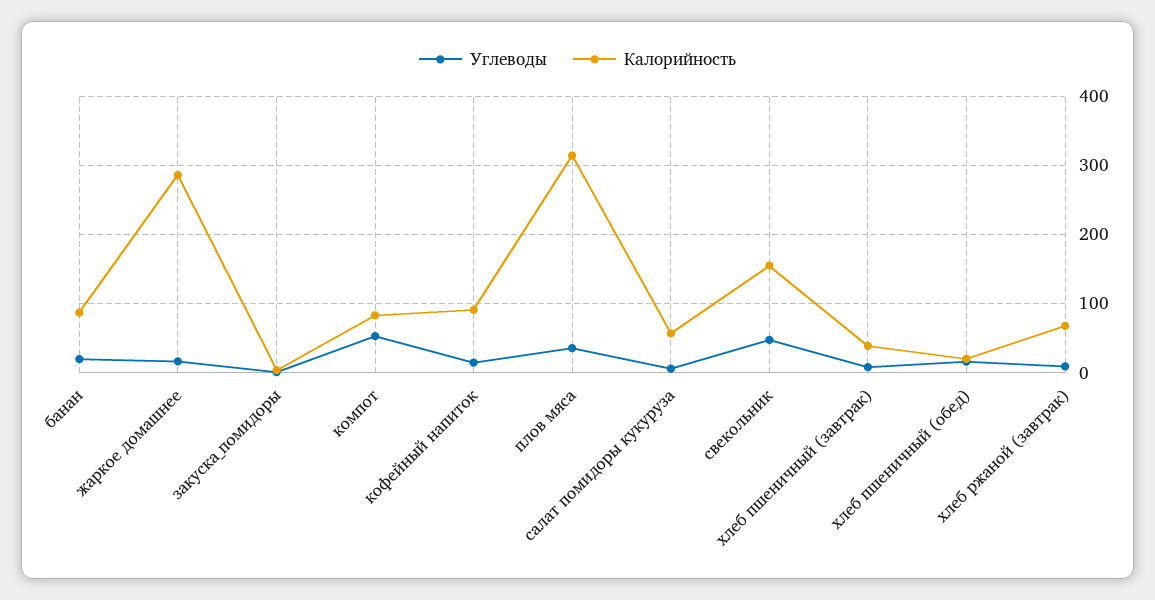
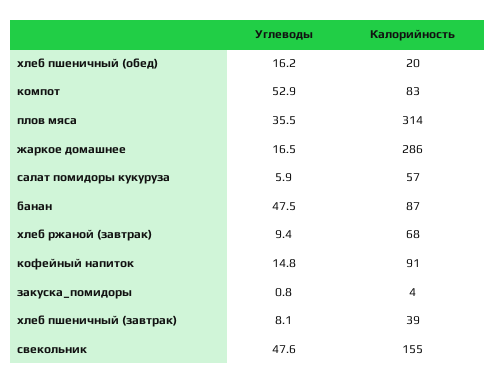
  {
    "Углеводы": {
-     "банан": 20,
+     "банан": 47.5,
      "жаркое домашнее": 16.5,
      "закуска_помидоры": 0.8,
      "компот": 52.9,
      "кофейный напиток": 14.8,
      "плов мяса": 35.5,
      "салат помидоры кукуруза": 5.9,
      "свекольник": 47.6,
      "хлеб пшеничный (завтрак)": 8.1,
      "хлеб пшеничный (обед)": 16.2,
      "хлеб ржаной (завтрак)": 9.4
    },
    "Калорийность": {
      "банан": 87,
      "жаркое домашнее": 286,
      "закуска_помидоры": 4,
      "компот": 83,
      "кофейный напиток": 91,
      "плов мяса": 314,
      "салат помидоры кукуруза": 57,
      "свекольник": 155,
      "хлеб пшеничный (завтрак)": 39,
      "хлеб пшеничный (обед)": 20,
      "хлеб ржаной (завтрак)": 68
    }
  }

